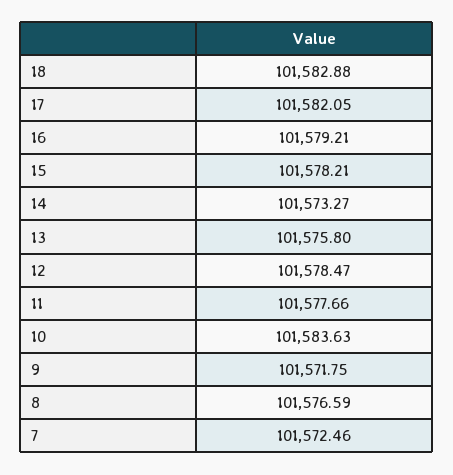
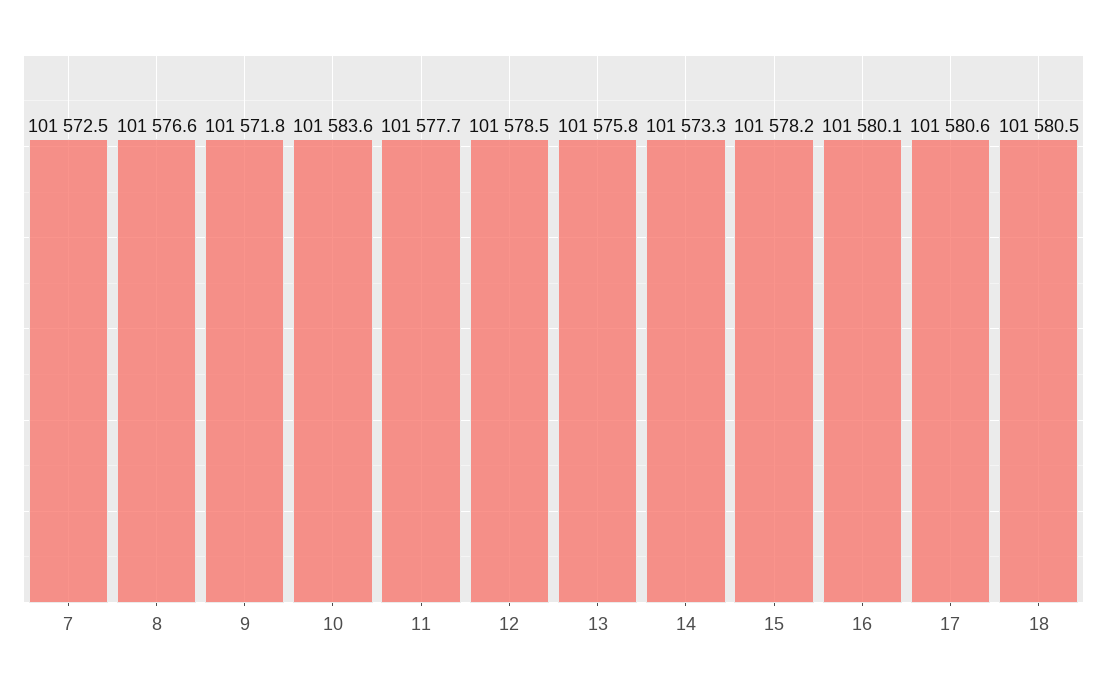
  {
-   "18": 101582.88,
+   "18": 101580.5,
-   "17": 101582.05,
+   "17": 101580.6,
-   "16": 101579.21,
+   "16": 101580.1,
    "15": 101578.21,
    "14": 101573.27,
    "13": 101575.8,
    "12": 101578.47,
    "11": 101577.66,
    "10": 101583.63,
    "9": 101571.75,
    "8": 101576.59,
    "7": 101572.46
  }

